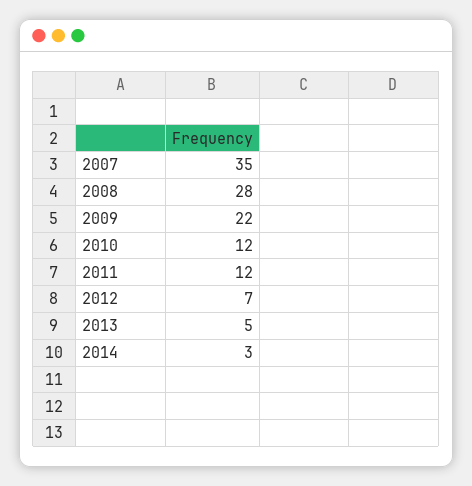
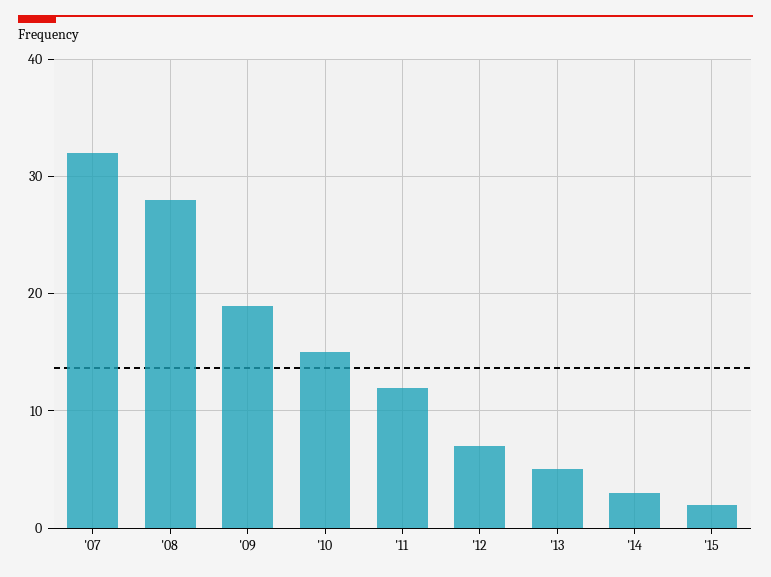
  {
-   "2007": 35,
+   "2007": 32,
    "2008": 28,
-   "2009": 22,
+   "2009": 19,
-   "2010": 12,
+   "2010": 15,
    "2011": 12,
    "2012": 7,
    "2013": 5,
-   "2014": 3
+   "2014": 3,
+   "'15": 2
  }

